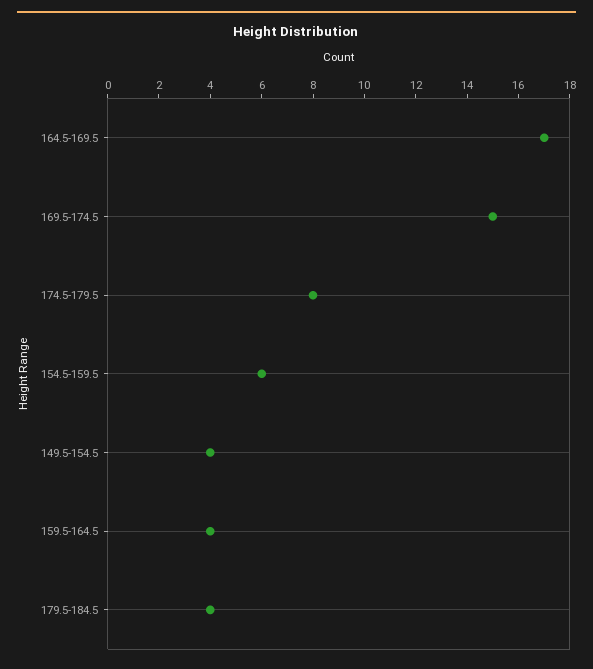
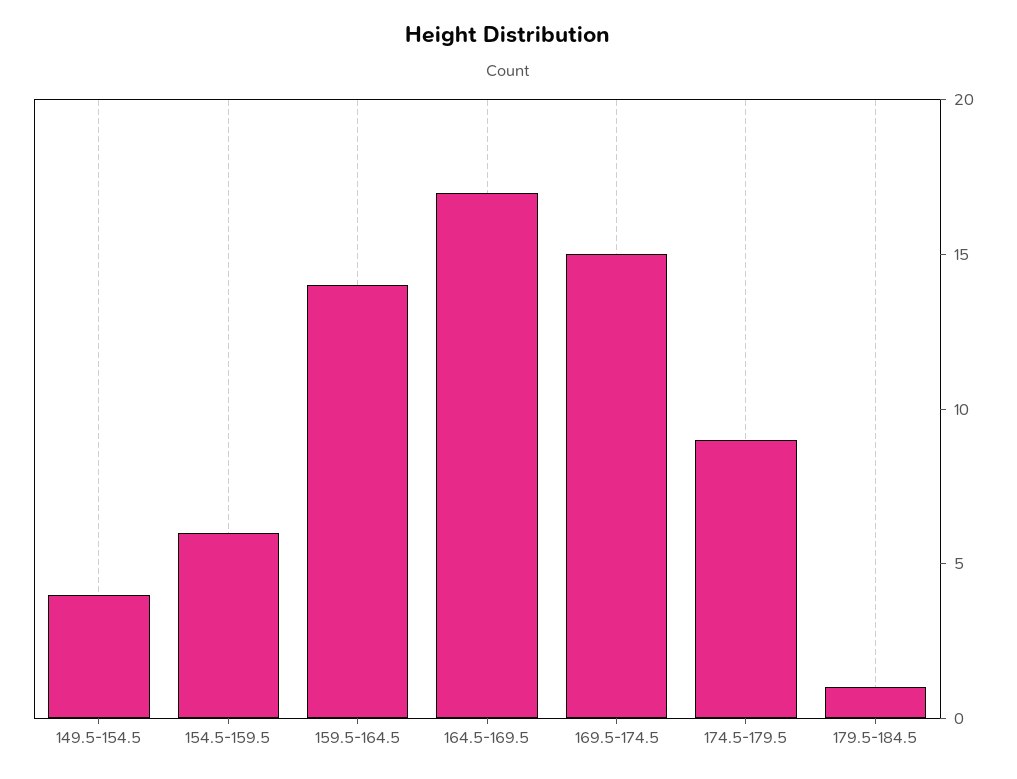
  {
    "164.5-169.5": 17,
    "169.5-174.5": 15,
-   "174.5-179.5": 8,
+   "174.5-179.5": 9,
    "154.5-159.5": 6,
    "149.5-154.5": 4,
-   "159.5-164.5": 4,
+   "159.5-164.5": 14,
-   "179.5-184.5": 4
+   "179.5-184.5": 1
  }

